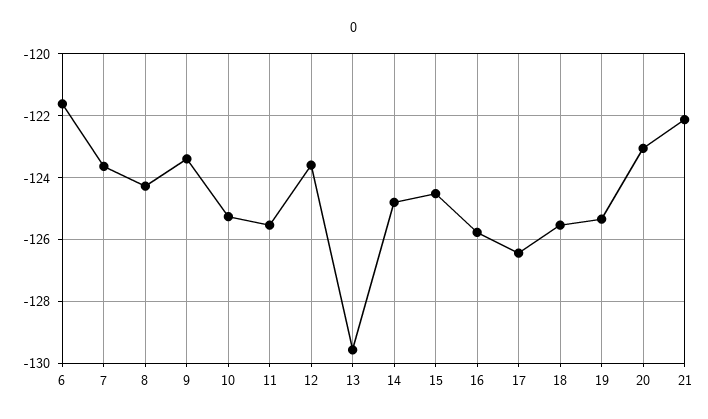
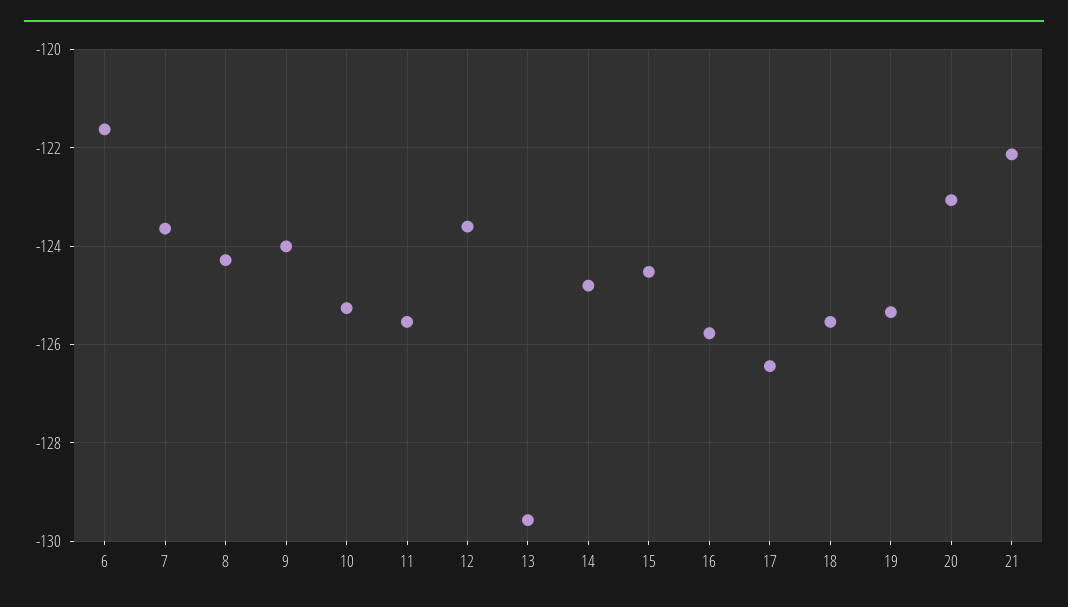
  {
    "6": -121.6,
    "7": -123.6,
    "8": -124.2,
-   "9": -123.4,
+   "9": -124,
    "10": -125.2,
    "11": -125.6,
    "12": -123.6,
    "13": -129.6,
    "14": -124.8,
    "15": -124.6,
    "16": -125.8,
    "17": -126.4,
    "18": -125.6,
    "19": -125.4,
    "20": -123,
    "21": -122.2
  }

